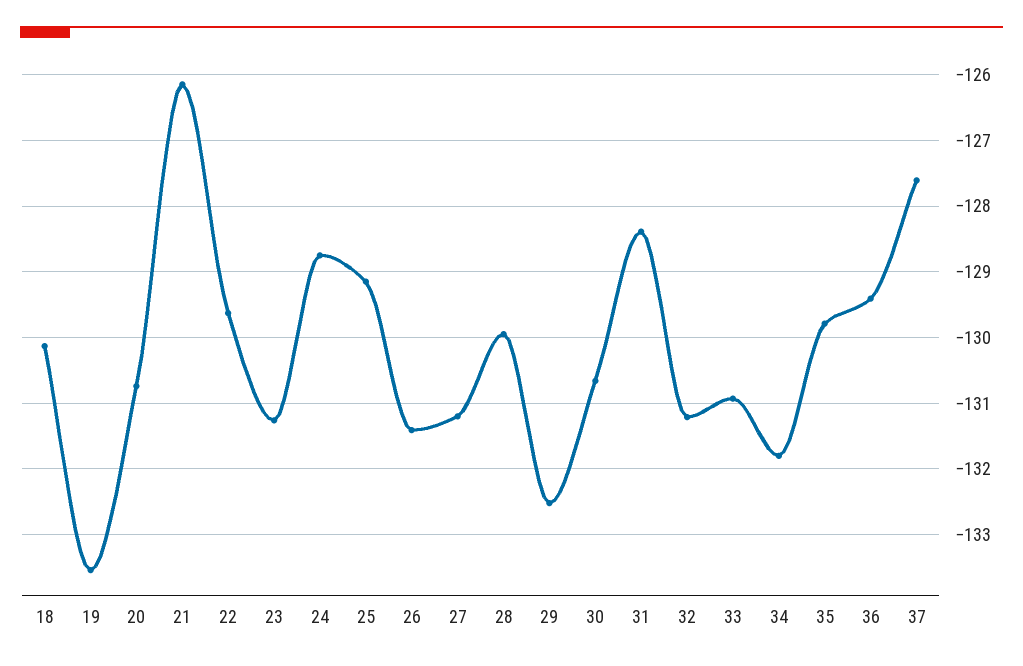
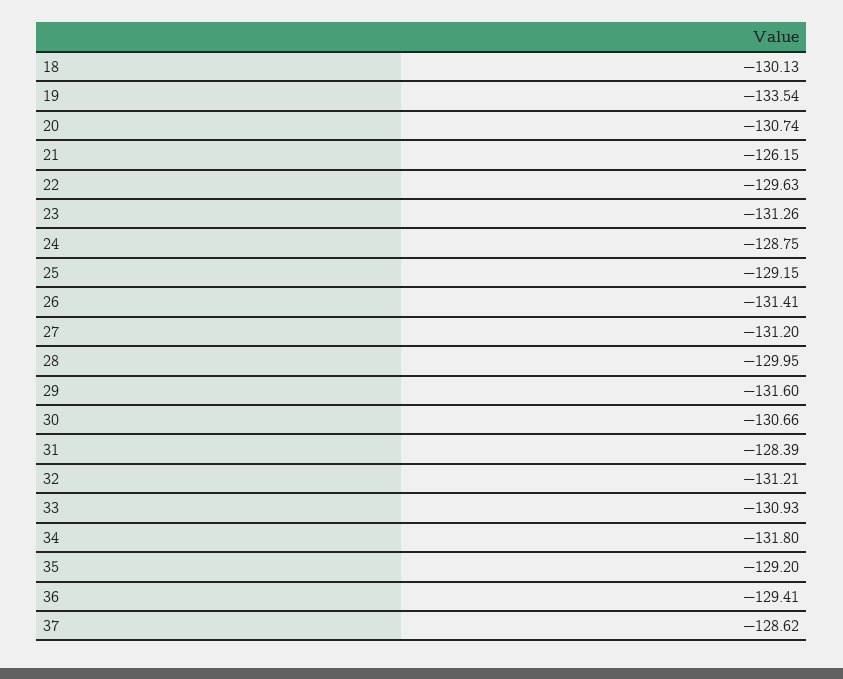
  {
    "18": -130.13,
    "19": -133.54,
    "20": -130.74,
    "21": -126.15,
    "22": -129.63,
    "23": -131.26,
    "24": -128.75,
    "25": -129.15,
    "26": -131.41,
    "27": -131.2,
    "28": -129.95,
-   "29": -132.5,
+   "29": -131.6,
    "30": -130.66,
    "31": -128.39,
    "32": -131.21,
    "33": -130.93,
    "34": -131.8,
-   "35": -129.8,
+   "35": -129.2,
    "36": -129.41,
-   "37": -127.6
+   "37": -128.62
  }

